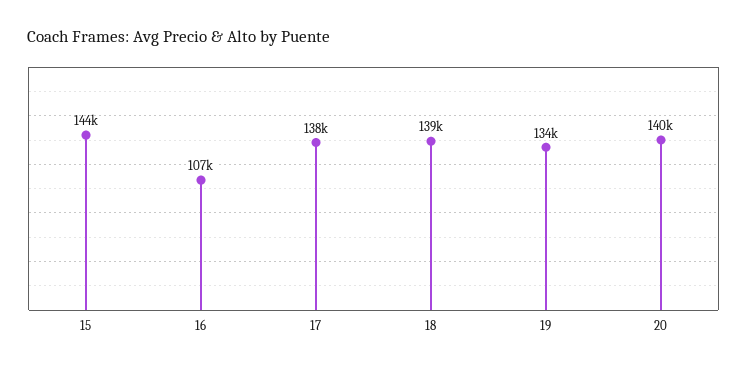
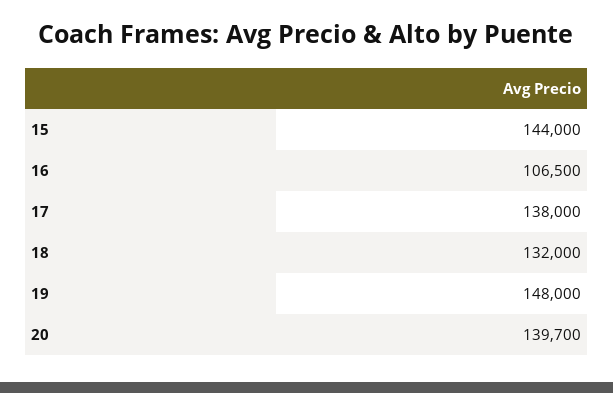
  {
    "15": 144000,
    "16": 106500,
    "17": 138000,
-   "18": 139000,
+   "18": 132000,
-   "19": 134000,
+   "19": 148000,
    "20": 139700
  }

